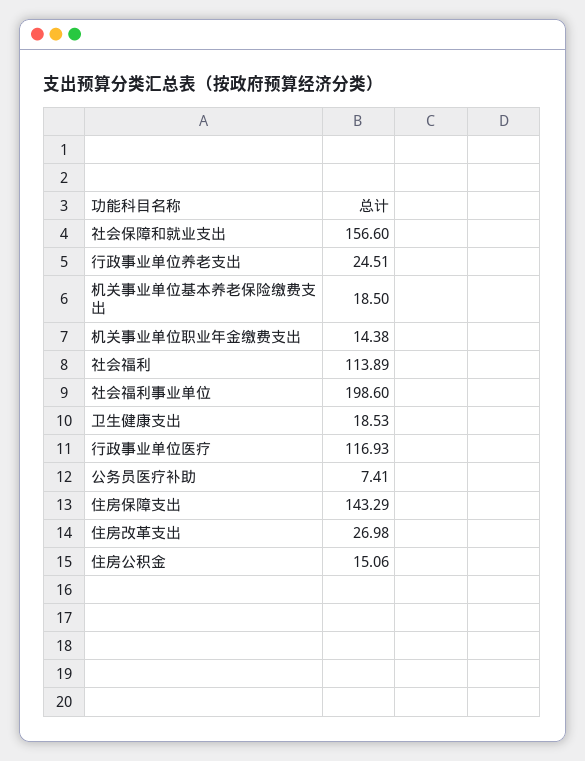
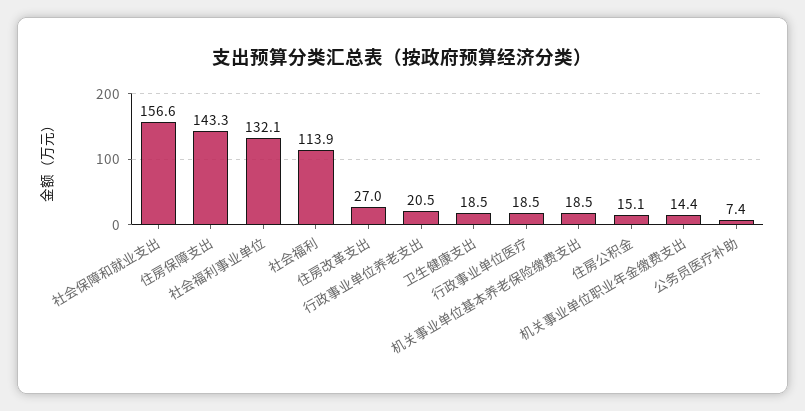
  {
    "社会保障和就业支出": 156.6,
-   "行政事业单位养老支出": 24.51,
+   "行政事业单位养老支出": 20.5,
    "机关事业单位基本养老保险缴费支出": 18.5,
    "机关事业单位职业年金缴费支出": 14.38,
    "社会福利": 113.89,
-   "社会福利事业单位": 198.6,
+   "社会福利事业单位": 132.1,
    "卫生健康支出": 18.53,
-   "行政事业单位医疗": 116.93,
+   "行政事业单位医疗": 18.5,
    "公务员医疗补助": 7.41,
    "住房保障支出": 143.29,
    "住房改革支出": 26.98,
    "住房公积金": 15.06
  }

